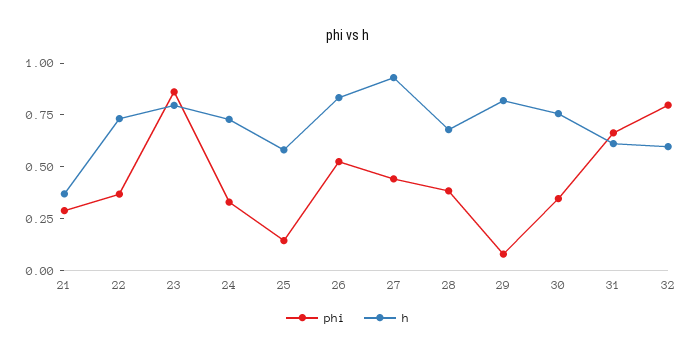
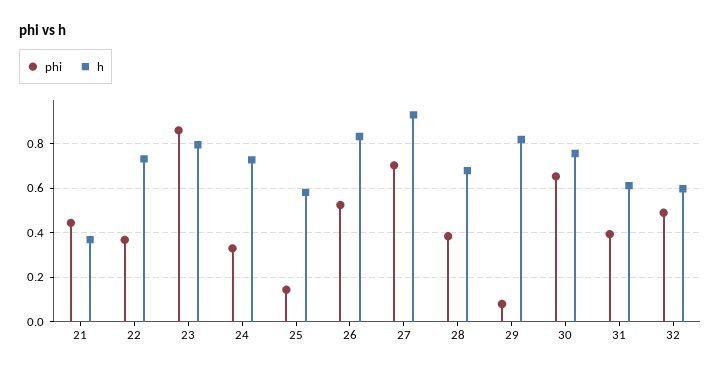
  {
    "phi": {
-     "21": 0.3,
+     "21": 0.45,
      "22": 0.35,
      "23": 0.85,
      "24": 0.35,
      "25": 0.15,
      "26": 0.55,
-     "27": 0.45,
+     "27": 0.7,
      "28": 0.4,
      "29": 0.1,
-     "30": 0.35,
+     "30": 0.65,
-     "31": 0.65,
+     "31": 0.4,
-     "32": 0.8
+     "32": 0.5
    },
    "h": {
      "21": 0.35,
      "22": 0.75,
      "23": 0.8,
      "24": 0.75,
      "25": 0.6,
      "26": 0.85,
      "27": 0.95,
      "28": 0.7,
      "29": 0.8,
      "30": 0.75,
      "31": 0.6,
      "32": 0.6
    }
  }

